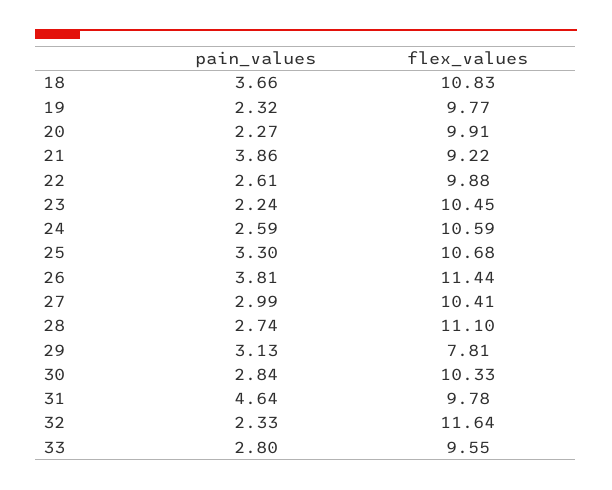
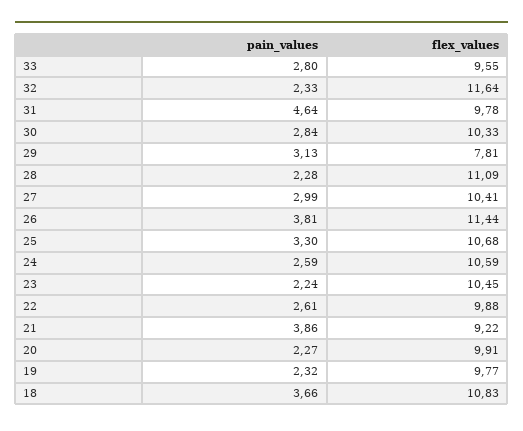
  {
    "pain_values": {
      "18": 3.66,
      "19": 2.32,
      "20": 2.27,
      "21": 3.86,
      "22": 2.61,
      "23": 2.24,
      "24": 2.59,
      "25": 3.3,
      "26": 3.81,
      "27": 2.99,
-     "28": 2.74,
+     "28": 2.28,
      "29": 3.13,
      "30": 2.84,
      "31": 4.64,
      "32": 2.33,
      "33": 2.8
    },
    "flex_values": {
      "18": 10.83,
      "19": 9.77,
      "20": 9.91,
      "21": 9.22,
      "22": 9.88,
      "23": 10.45,
      "24": 10.59,
      "25": 10.68,
      "26": 11.44,
      "27": 10.41,
-     "28": 11.1,
+     "28": 11.09,
      "29": 7.81,
      "30": 10.33,
      "31": 9.78,
      "32": 11.64,
      "33": 9.55
    }
  }

